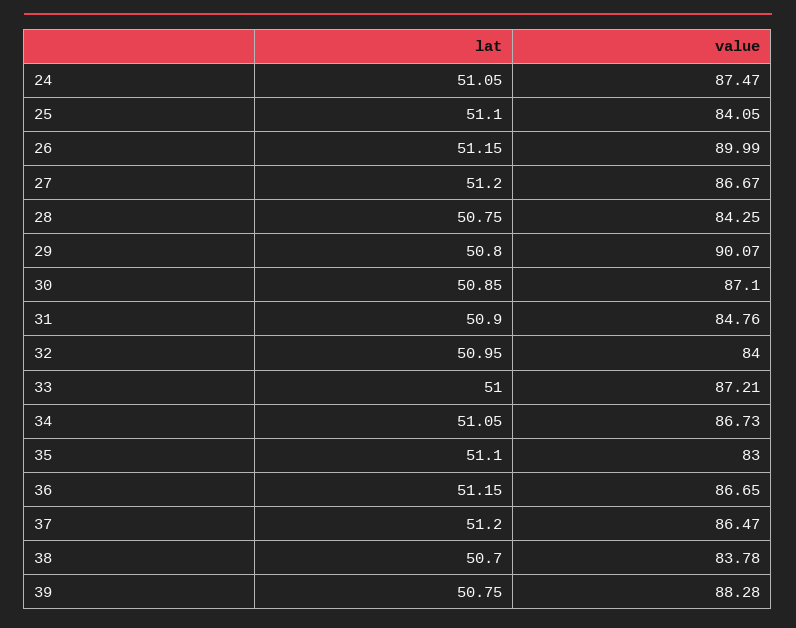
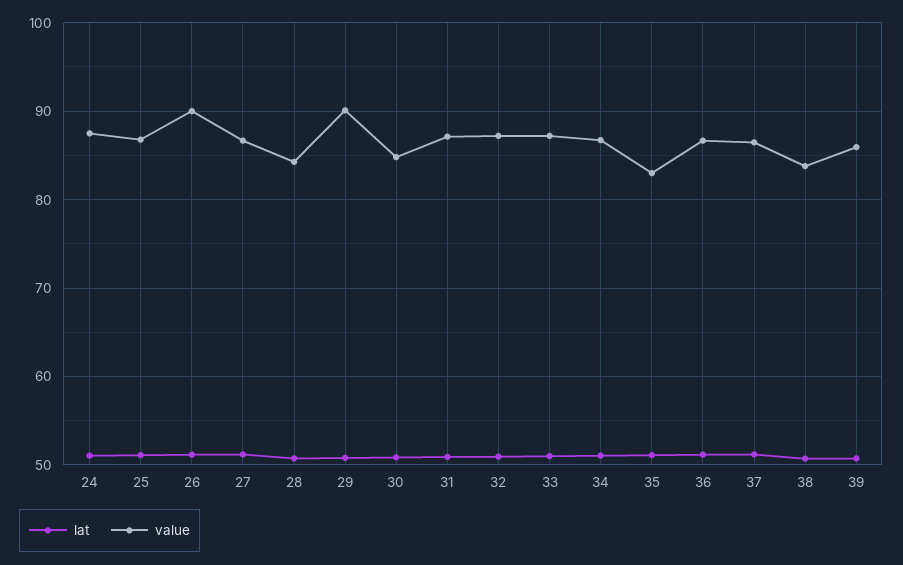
  {
    "lat": {
      "24": 51.05,
      "25": 51.1,
      "26": 51.15,
      "27": 51.2,
      "28": 50.75,
      "29": 50.8,
      "30": 50.85,
      "31": 50.9,
      "32": 50.95,
      "33": 51,
      "34": 51.05,
      "35": 51.1,
      "36": 51.15,
      "37": 51.2,
      "38": 50.7,
      "39": 50.75
    },
    "value": {
      "24": 87.47,
-     "25": 84.05,
+     "25": 87,
      "26": 89.99,
      "27": 86.67,
      "28": 84.25,
      "29": 90.07,
-     "30": 87.1,
+     "30": 85,
-     "31": 84.76,
+     "31": 87,
-     "32": 84,
+     "32": 87,
      "33": 87.21,
      "34": 86.73,
      "35": 83,
      "36": 86.65,
      "37": 86.47,
      "38": 83.78,
-     "39": 88.28
+     "39": 86
    }
  }

